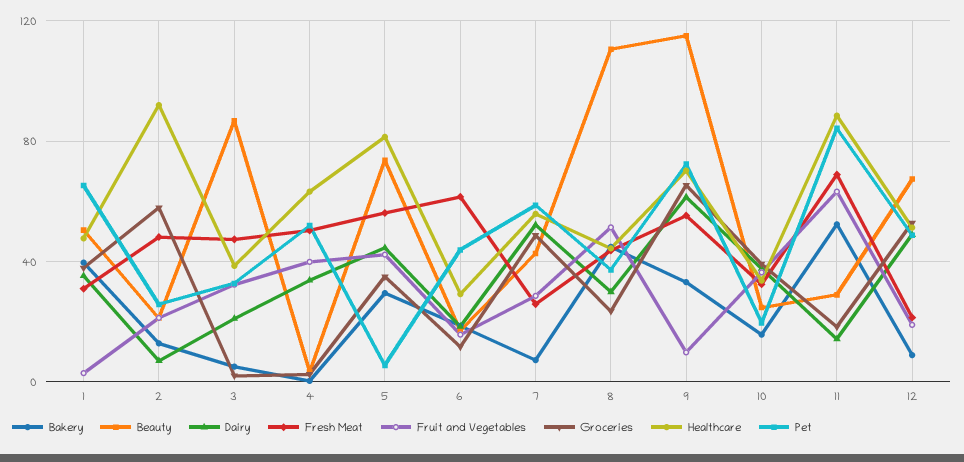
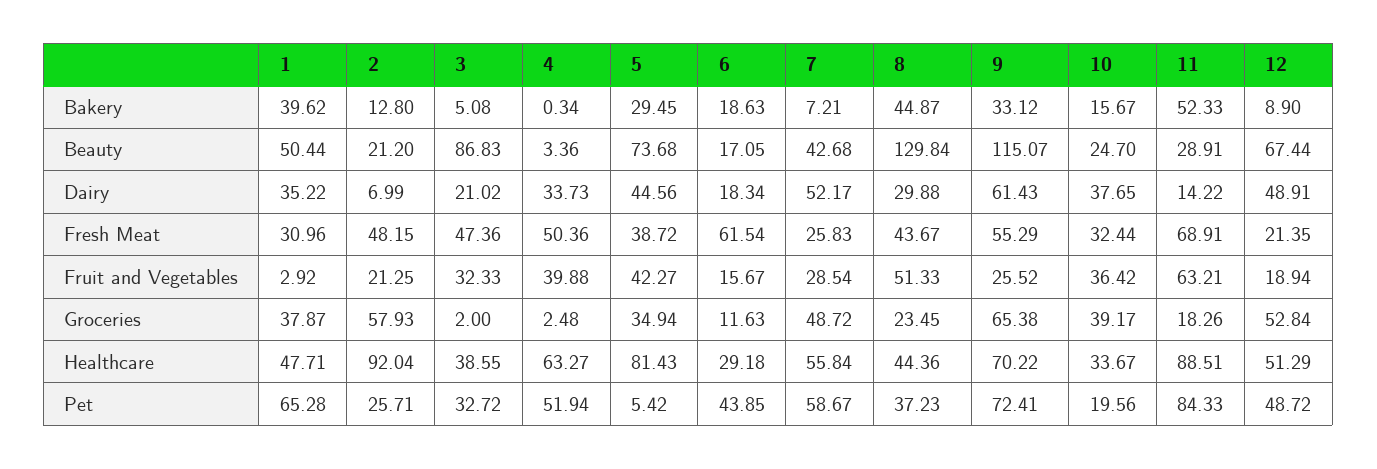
  {
    "Bakery": {
      "1": 39.62,
      "2": 12.8,
      "3": 5.08,
      "4": 0.34,
      "5": 29.45,
      "6": 18.63,
      "7": 7.21,
      "8": 44.87,
      "9": 33.12,
      "10": 15.67,
      "11": 52.33,
      "12": 8.9
    },
    "Beauty": {
      "1": 50.44,
      "2": 21.2,
      "3": 86.83,
      "4": 3.36,
      "5": 73.68,
      "6": 17.05,
      "7": 42.68,
-     "8": 110,
+     "8": 129.84,
      "9": 115.07,
      "10": 24.7,
      "11": 28.91,
      "12": 67.44
    },
    "Dairy": {
      "1": 35.22,
      "2": 6.99,
      "3": 21.02,
      "4": 33.73,
      "5": 44.56,
      "6": 18.34,
      "7": 52.17,
      "8": 29.88,
      "9": 61.43,
      "10": 37.65,
      "11": 14.22,
      "12": 48.91
    },
    "Fresh Meat": {
      "1": 30.96,
      "2": 48.15,
      "3": 47.36,
      "4": 50.36,
-     "5": 55,
+     "5": 38.72,
      "6": 61.54,
      "7": 25.83,
      "8": 43.67,
      "9": 55.29,
      "10": 32.44,
      "11": 68.91,
      "12": 21.35
    },
    "Fruit and Vegetables": {
      "1": 2.92,
      "2": 21.25,
      "3": 32.33,
      "4": 39.88,
      "5": 42.27,
      "6": 15.67,
      "7": 28.54,
      "8": 51.33,
-     "9": 10,
+     "9": 25.52,
      "10": 36.42,
      "11": 63.21,
      "12": 18.94
    },
    "Groceries": {
      "1": 37.87,
      "2": 57.93,
      "3": 2,
      "4": 2.48,
      "5": 34.94,
      "6": 11.63,
      "7": 48.72,
      "8": 23.45,
      "9": 65.38,
      "10": 39.17,
      "11": 18.26,
      "12": 52.84
    },
    "Healthcare": {
      "1": 47.71,
      "2": 92.04,
      "3": 38.55,
      "4": 63.27,
      "5": 81.43,
      "6": 29.18,
      "7": 55.84,
      "8": 44.36,
      "9": 70.22,
      "10": 33.67,
      "11": 88.51,
      "12": 51.29
    },
    "Pet": {
      "1": 65.28,
      "2": 25.71,
      "3": 32.72,
      "4": 51.94,
      "5": 5.42,
      "6": 43.85,
      "7": 58.67,
      "8": 37.23,
      "9": 72.41,
      "10": 19.56,
      "11": 84.33,
      "12": 48.72
    }
  }

